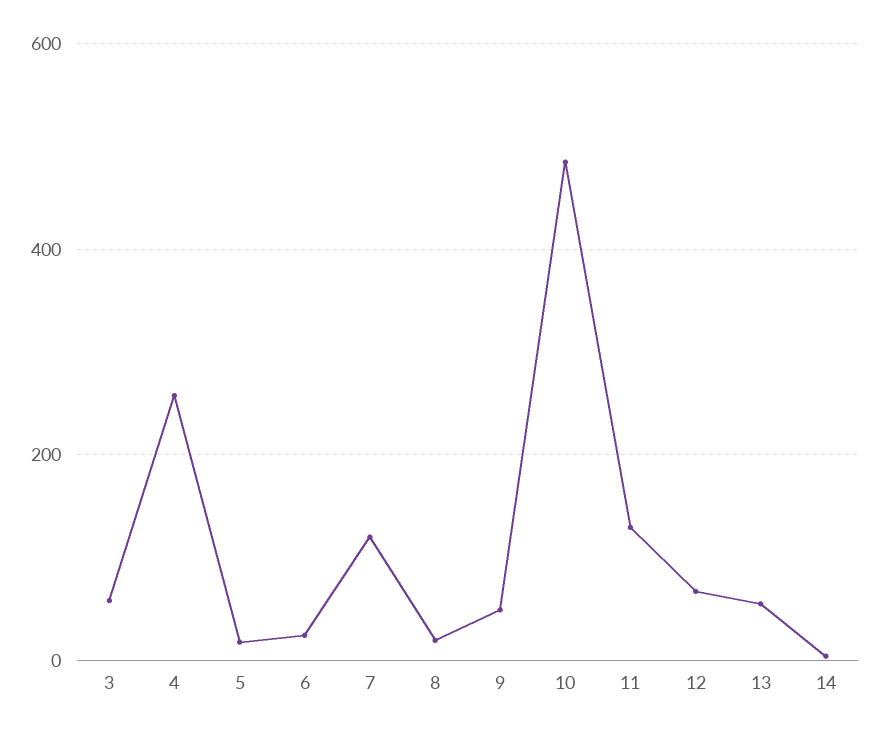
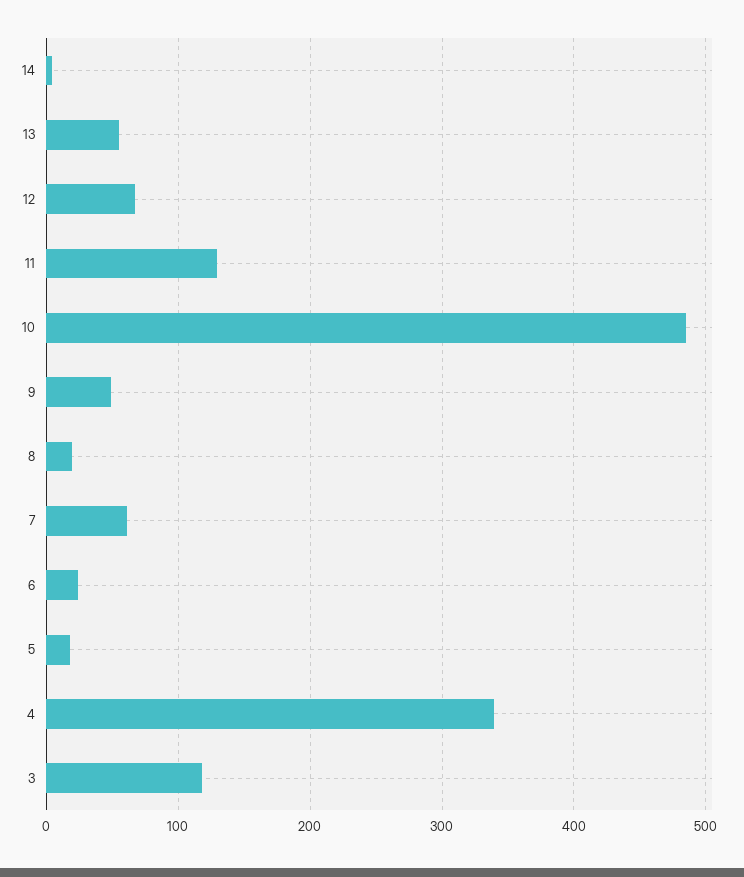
  {
-   "3": 60,
+   "3": 120,
-   "4": 260,
+   "4": 340,
    "5": 20,
    "6": 20,
-   "7": 120,
+   "7": 60,
    "8": 20,
    "9": 50,
    "10": 480,
    "11": 130,
    "12": 70,
    "13": 60,
    "14": 0
  }

